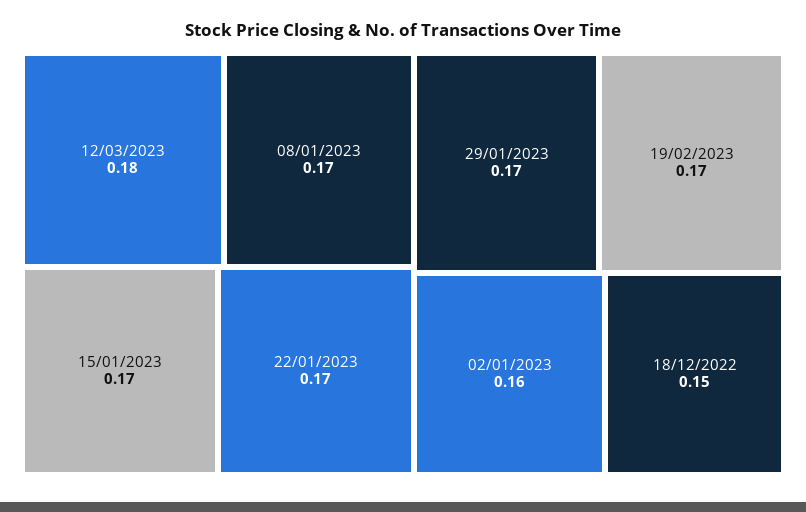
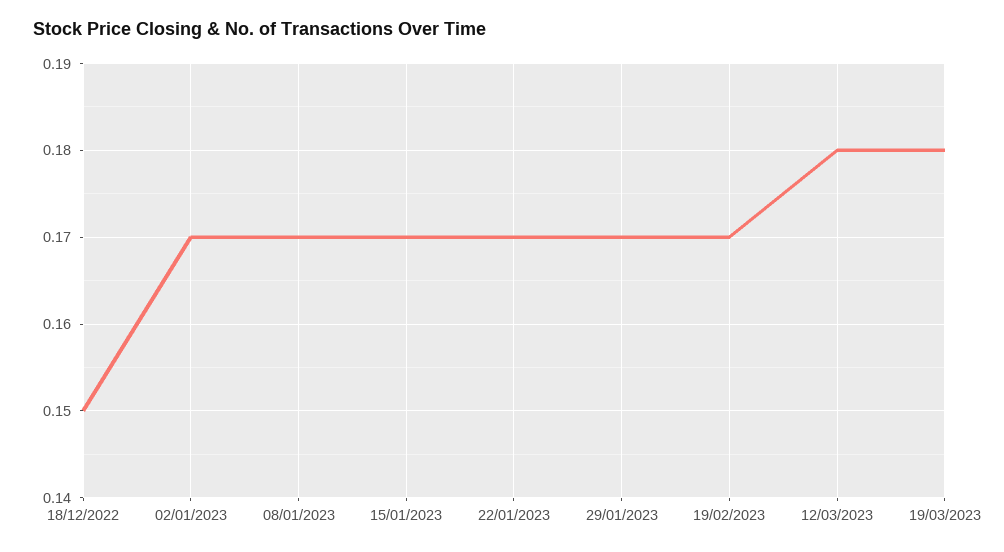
  {
    "12/03/2023": 0.18,
    "08/01/2023": 0.17,
    "15/01/2023": 0.17,
    "22/01/2023": 0.17,
    "29/01/2023": 0.17,
    "19/02/2023": 0.17,
-   "02/01/2023": 0.16,
+   "02/01/2023": 0.17,
-   "18/12/2022": 0.15
+   "18/12/2022": 0.15,
+   "19/03/2023": 0.18
  }

